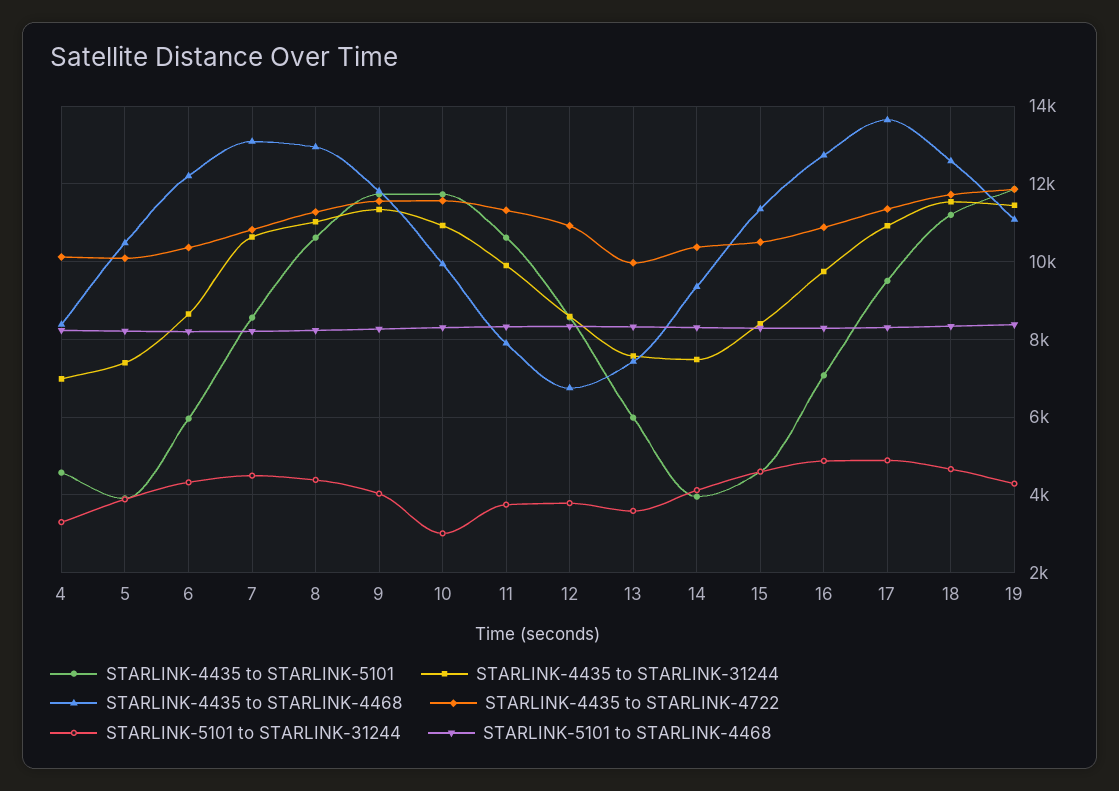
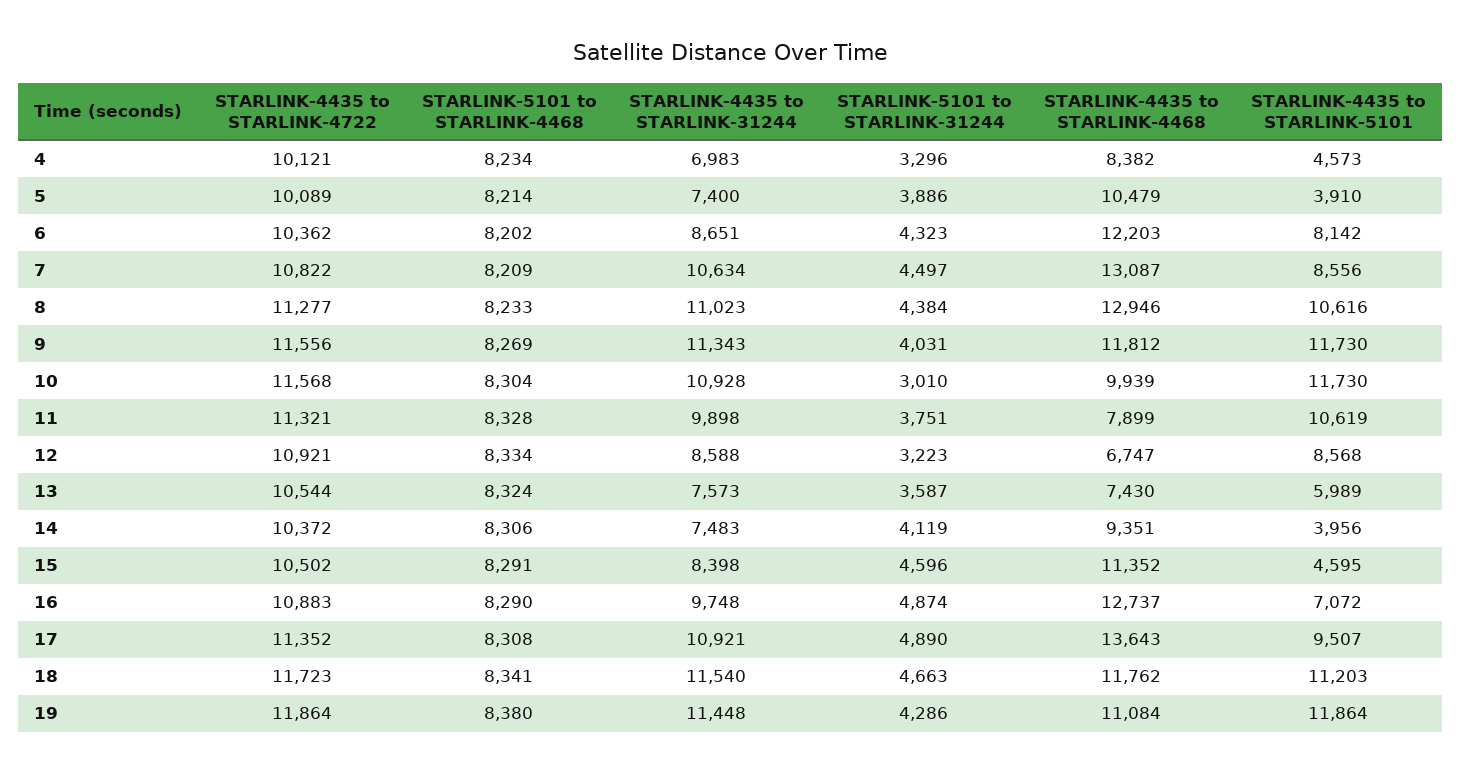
  {
    "STARLINK-4435 to STARLINK-5101": {
      "4": 4573,
      "5": 3910,
-     "6": 6000,
+     "6": 8142,
      "7": 8556,
      "8": 10616,
      "9": 11730,
      "10": 11730,
      "11": 10619,
      "12": 8568,
      "13": 5989,
      "14": 3956,
      "15": 4595,
      "16": 7072,
      "17": 9507,
      "18": 11203,
      "19": 11864
    },
    "STARLINK-4435 to STARLINK-31244": {
      "4": 6983,
      "5": 7400,
      "6": 8651,
      "7": 10634,
      "8": 11023,
      "9": 11343,
      "10": 10928,
      "11": 9898,
      "12": 8588,
      "13": 7573,
      "14": 7483,
      "15": 8398,
      "16": 9748,
      "17": 10921,
      "18": 11540,
      "19": 11448
    },
    "STARLINK-4435 to STARLINK-4468": {
      "4": 8382,
      "5": 10479,
      "6": 12203,
      "7": 13087,
      "8": 12946,
      "9": 11812,
      "10": 9939,
      "11": 7899,
      "12": 6747,
      "13": 7430,
      "14": 9351,
      "15": 11352,
      "16": 12737,
      "17": 13643,
-     "18": 12600,
+     "18": 11762,
      "19": 11084
    },
    "STARLINK-4435 to STARLINK-4722": {
      "4": 10121,
      "5": 10089,
      "6": 10362,
      "7": 10822,
      "8": 11277,
      "9": 11556,
      "10": 11568,
      "11": 11321,
      "12": 10921,
-     "13": 10000,
+     "13": 10544,
      "14": 10372,
      "15": 10502,
      "16": 10883,
      "17": 11352,
      "18": 11723,
      "19": 11864
    },
    "STARLINK-5101 to STARLINK-31244": {
      "4": 3296,
      "5": 3886,
      "6": 4323,
      "7": 4497,
      "8": 4384,
      "9": 4031,
      "10": 3010,
      "11": 3751,
-     "12": 3800,
+     "12": 3223,
      "13": 3587,
      "14": 4119,
      "15": 4596,
      "16": 4874,
      "17": 4890,
      "18": 4663,
      "19": 4286
    },
    "STARLINK-5101 to STARLINK-4468": {
      "4": 8234,
      "5": 8214,
      "6": 8202,
      "7": 8209,
      "8": 8233,
      "9": 8269,
      "10": 8304,
      "11": 8328,
      "12": 8334,
      "13": 8324,
      "14": 8306,
      "15": 8291,
      "16": 8290,
      "17": 8308,
      "18": 8341,
      "19": 8380
    }
  }

